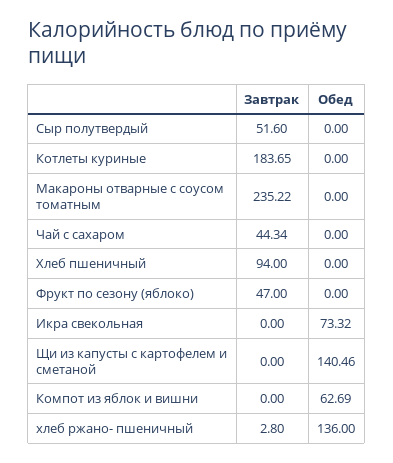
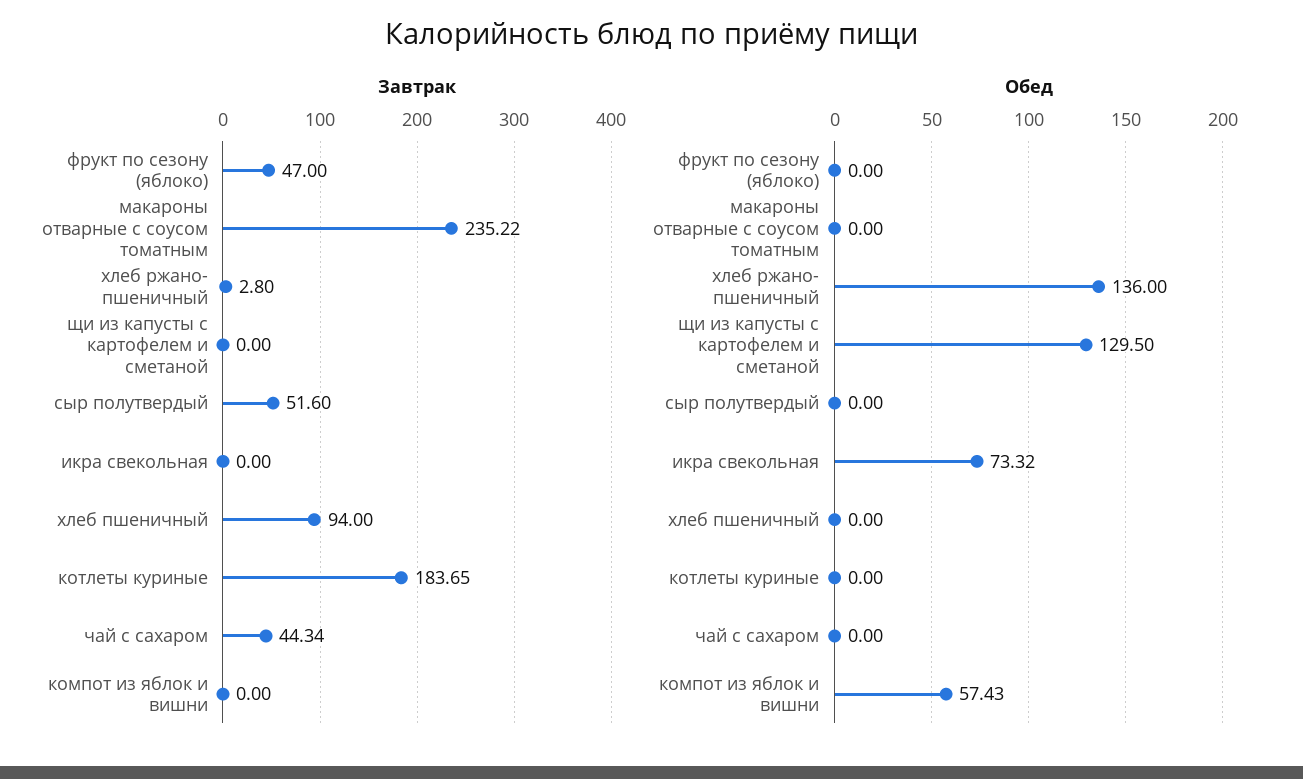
  {
    "Завтрак": {
      "Сыр полутвердый": 51.6,
      "Котлеты куриные": 183.65,
      "Макароны отварные с соусом томатным": 235.22,
      "Чай с сахаром": 44.34,
      "Хлеб пшеничный": 94,
      "Фрукт по сезону (яблоко)": 47,
      "Икра свекольная": 0,
      "Щи из капусты с картофелем и сметаной": 0,
      "Компот из яблок и вишни": 0,
      "хлеб ржано- пшеничный": 2.8
    },
    "Обед": {
      "Сыр полутвердый": 0,
      "Котлеты куриные": 0,
      "Макароны отварные с соусом томатным": 0,
      "Чай с сахаром": 0,
      "Хлеб пшеничный": 0,
      "Фрукт по сезону (яблоко)": 0,
      "Икра свекольная": 73.32,
-     "Щи из капусты с картофелем и сметаной": 140.46,
+     "Щи из капусты с картофелем и сметаной": 129.5,
-     "Компот из яблок и вишни": 62.69,
+     "Компот из яблок и вишни": 57.43,
      "хлеб ржано- пшеничный": 136
    }
  }

